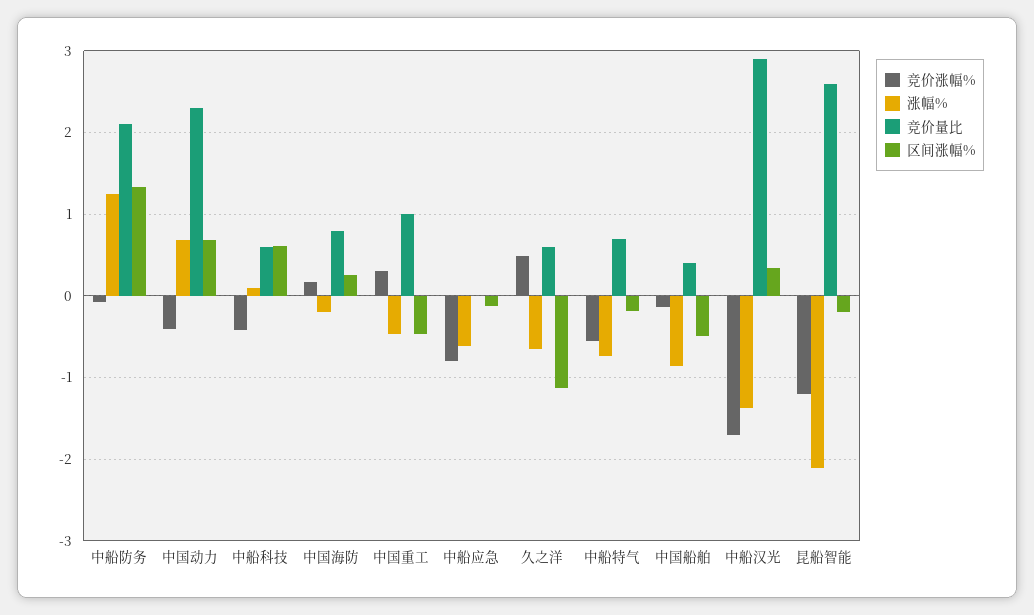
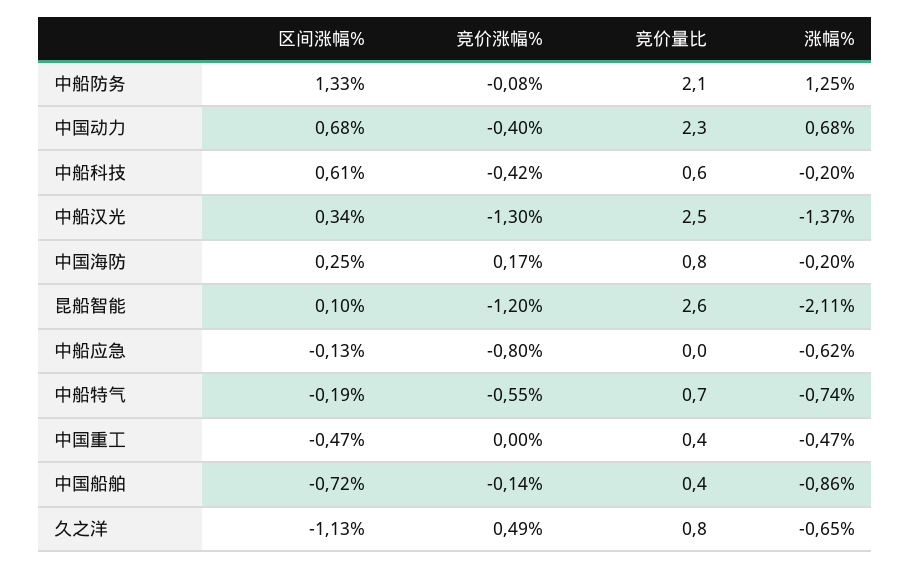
  {
    "竞价涨幅%": {
      "中船防务": -0.08,
      "中国动力": -0.4,
      "中船科技": -0.42,
      "中国海防": 0.17,
-     "中国重工": 0.3,
+     "中国重工": 0,
      "中船应急": -0.8,
      "久之洋": 0.49,
      "中船特气": -0.55,
      "中国船舶": -0.14,
-     "中船汉光": -1.7,
+     "中船汉光": -1.3,
      "昆船智能": -1.2
    },
    "涨幅%": {
      "中船防务": 1.25,
      "中国动力": 0.68,
-     "中船科技": 0.1,
+     "中船科技": -0.2,
      "中国海防": -0.2,
      "中国重工": -0.47,
      "中船应急": -0.62,
      "久之洋": -0.65,
      "中船特气": -0.74,
      "中国船舶": -0.86,
      "中船汉光": -1.37,
      "昆船智能": -2.11
    },
    "竞价量比": {
      "中船防务": 2.1,
      "中国动力": 2.3,
      "中船科技": 0.6,
      "中国海防": 0.8,
-     "中国重工": 1,
+     "中国重工": 0.4,
      "中船应急": 0,
-     "久之洋": 0.6,
+     "久之洋": 0.8,
      "中船特气": 0.7,
      "中国船舶": 0.4,
-     "中船汉光": 2.9,
+     "中船汉光": 2.5,
      "昆船智能": 2.6
    },
    "区间涨幅%": {
      "中船防务": 1.33,
      "中国动力": 0.68,
      "中船科技": 0.61,
      "中国海防": 0.25,
      "中国重工": -0.47,
      "中船应急": -0.13,
      "久之洋": -1.13,
      "中船特气": -0.19,
-     "中国船舶": -0.5,
+     "中国船舶": -0.72,
      "中船汉光": 0.34,
-     "昆船智能": -0.2
+     "昆船智能": 0.1
    }
  }

